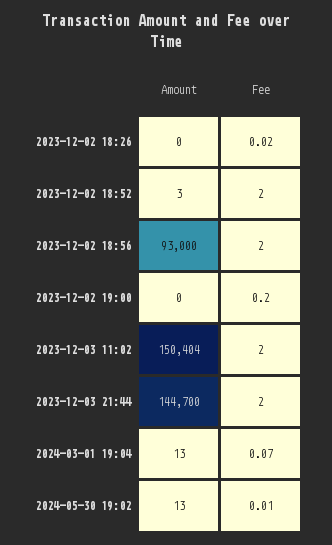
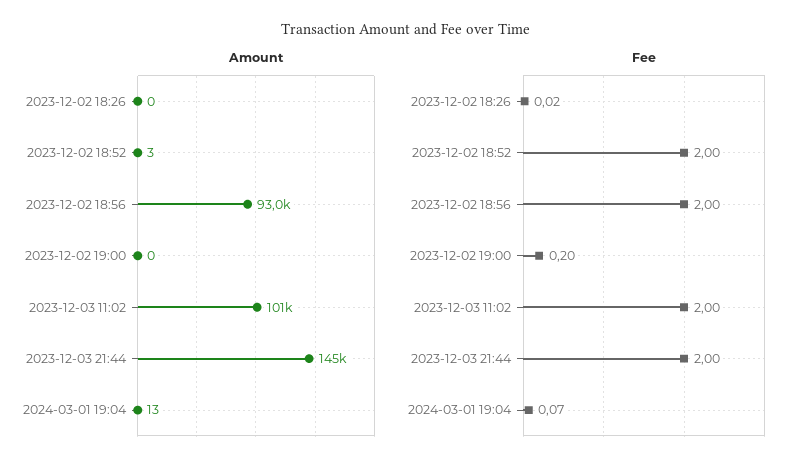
  {
    "Amount": {
      "2023-12-02 18:26": 0,
      "2023-12-02 18:52": 3,
      "2023-12-02 18:56": 93000,
      "2023-12-02 19:00": 0,
-     "2023-12-03 11:02": 150404,
+     "2023-12-03 11:02": 101000,
      "2023-12-03 21:44": 144700,
-     "2024-03-01 19:04": 13,
+     "2024-03-01 19:04": 13
-     "2024-05-30 19:02": 13
    },
    "Fee": {
      "2023-12-02 18:26": 0.02,
      "2023-12-02 18:52": 2,
      "2023-12-02 18:56": 2,
      "2023-12-02 19:00": 0.2,
      "2023-12-03 11:02": 2,
      "2023-12-03 21:44": 2,
-     "2024-03-01 19:04": 0.07,
+     "2024-03-01 19:04": 0.07
-     "2024-05-30 19:02": 0.01
    }
  }

